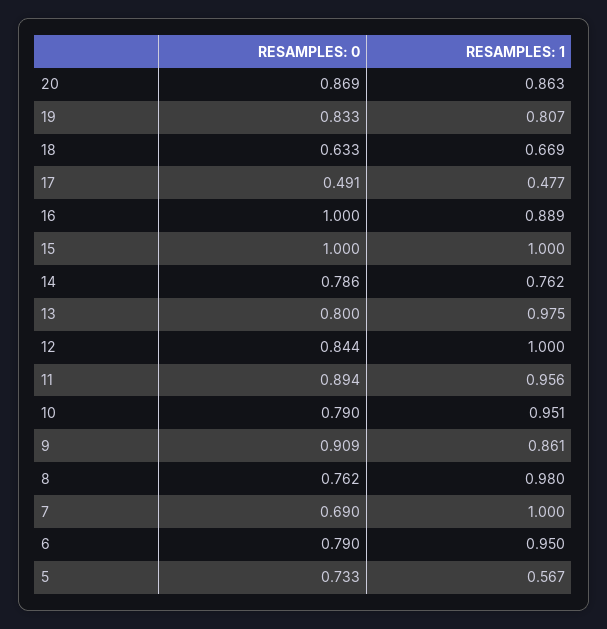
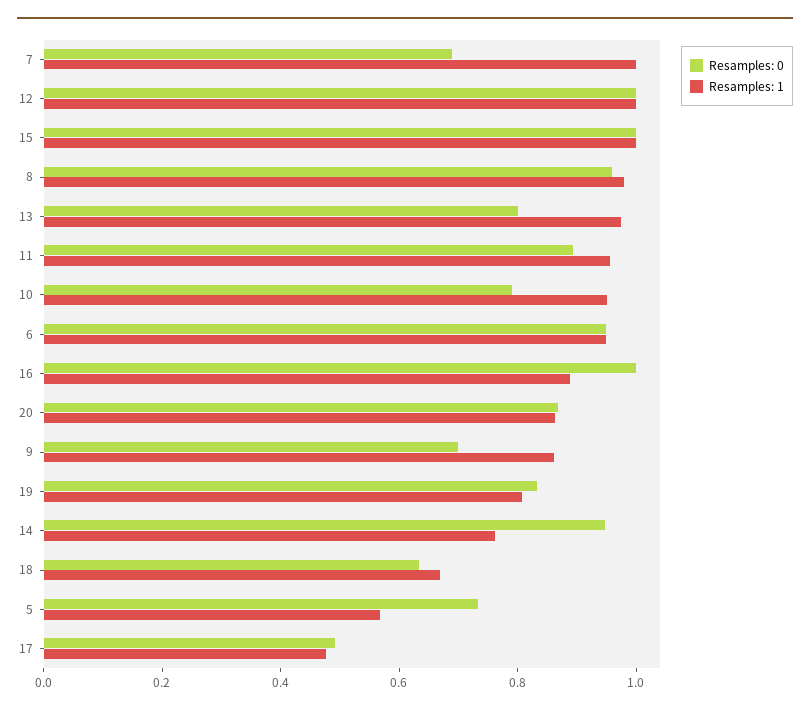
  {
    "RESAMPLES: 0": {
      "20": 0.869,
      "19": 0.833,
      "18": 0.633,
      "17": 0.491,
      "16": 1,
      "15": 1,
-     "14": 0.786,
+     "14": 0.95,
      "13": 0.8,
-     "12": 0.844,
+     "12": 1,
      "11": 0.894,
      "10": 0.79,
-     "9": 0.909,
+     "9": 0.7,
-     "8": 0.762,
+     "8": 0.95,
      "7": 0.69,
-     "6": 0.79,
+     "6": 0.95,
      "5": 0.733
    },
    "RESAMPLES: 1": {
      "20": 0.863,
      "19": 0.807,
      "18": 0.669,
      "17": 0.477,
      "16": 0.889,
      "15": 1,
      "14": 0.762,
      "13": 0.975,
      "12": 1,
      "11": 0.956,
      "10": 0.951,
      "9": 0.861,
      "8": 0.98,
      "7": 1,
      "6": 0.95,
      "5": 0.567
    }
  }

